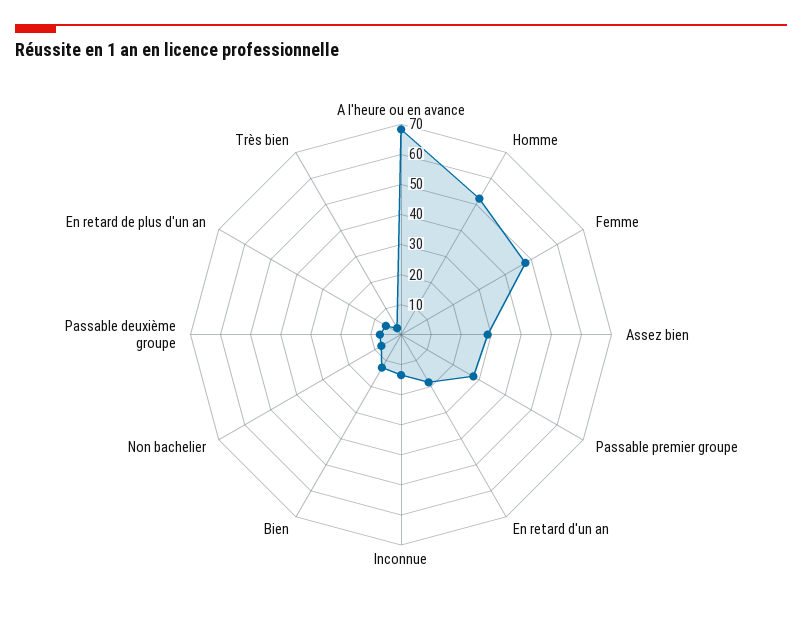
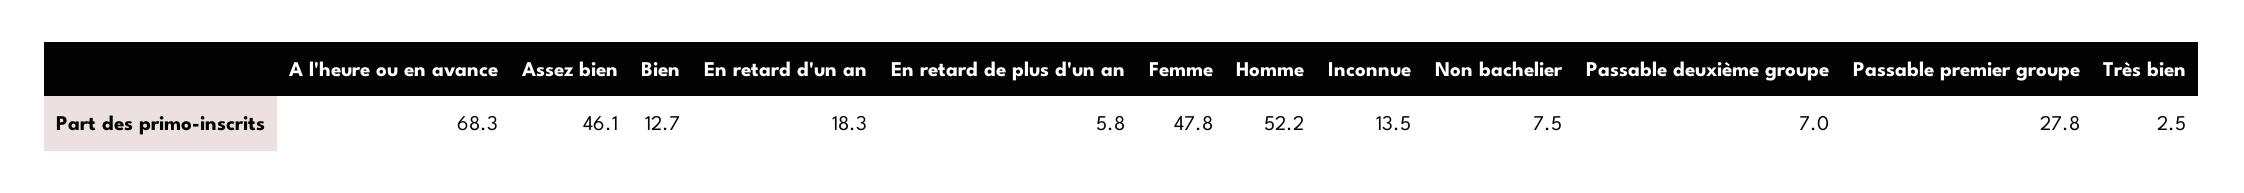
  {
    "A l'heure ou en avance": 68.3,
    "Homme": 52.2,
    "Femme": 47.8,
-   "Assez bien": 30,
+   "Assez bien": 46.1,
    "Passable premier groupe": 27.8,
    "En retard d'un an": 18.3,
    "Inconnue": 13.5,
    "Bien": 12.7,
    "Non bachelier": 7.5,
    "Passable deuxième groupe": 7,
    "En retard de plus d'un an": 5.8,
    "Très bien": 2.5
  }

